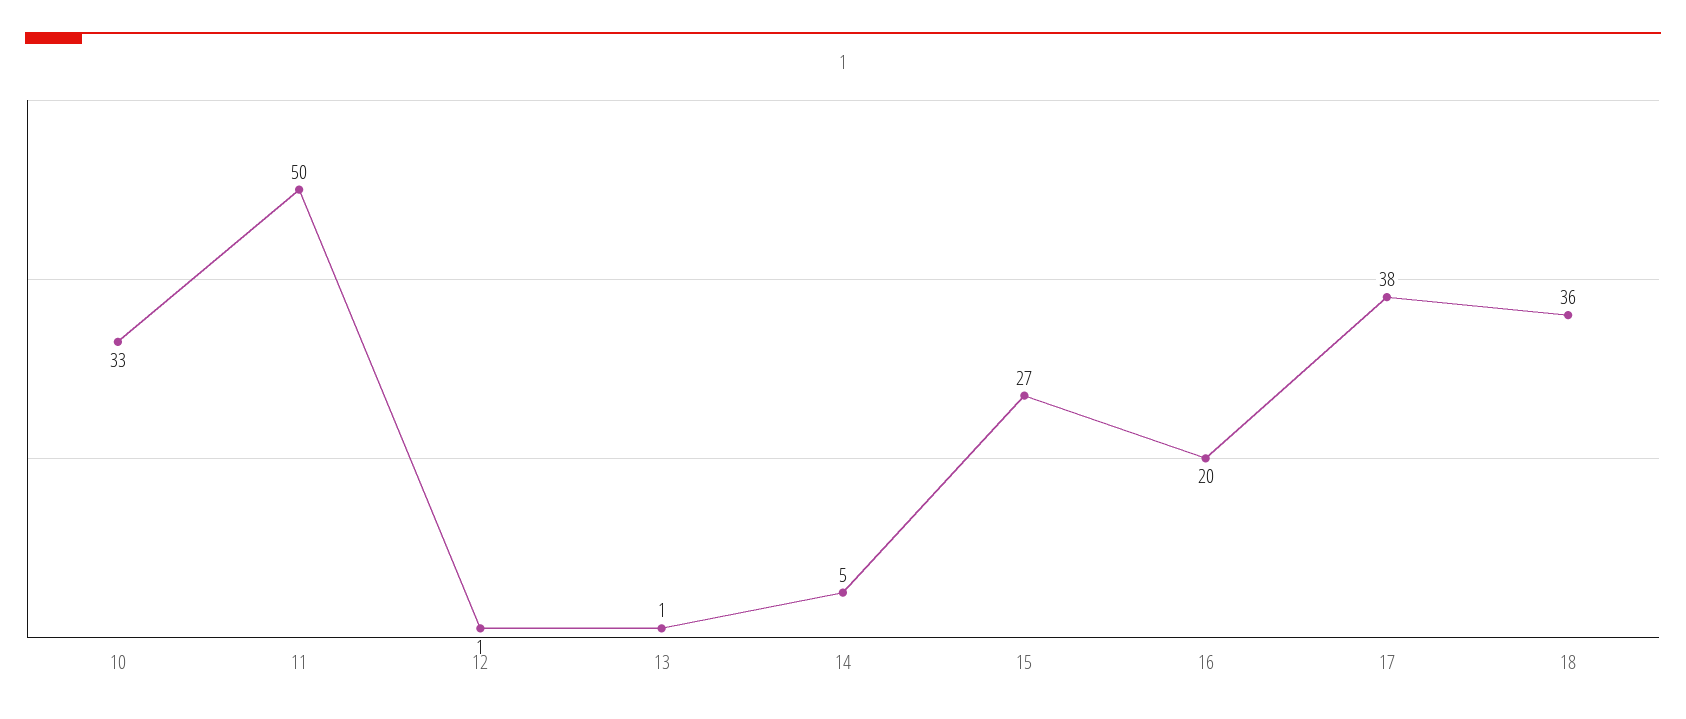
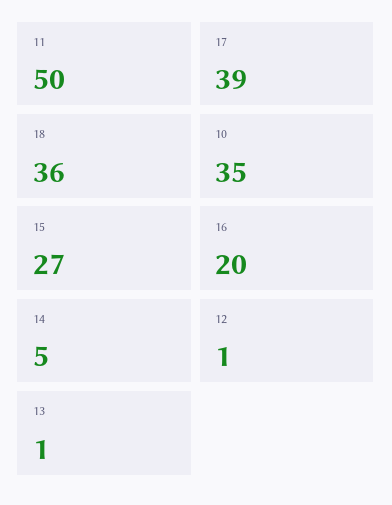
  {
-   "10": 33,
+   "10": 35,
    "11": 50,
    "12": 1,
    "13": 1,
    "14": 5,
    "15": 27,
    "16": 20,
-   "17": 38,
+   "17": 39,
    "18": 36
  }

